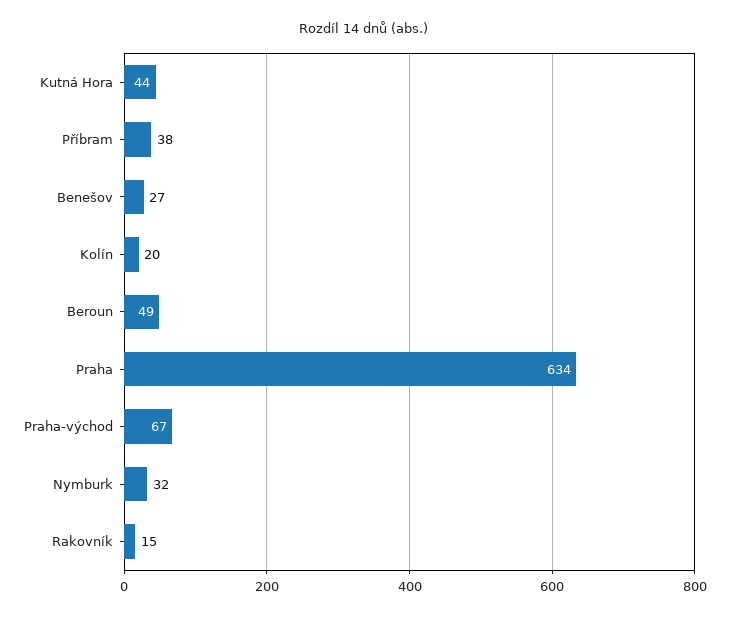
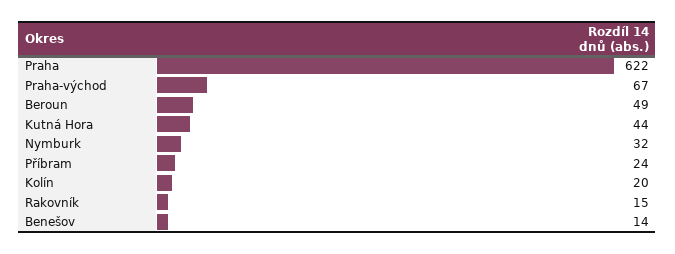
  {
    "Kutná Hora": 44,
-   "Příbram": 38,
+   "Příbram": 24,
-   "Benešov": 27,
+   "Benešov": 14,
    "Kolín": 20,
    "Beroun": 49,
-   "Praha": 634,
+   "Praha": 622,
    "Praha-východ": 67,
    "Nymburk": 32,
    "Rakovník": 15
  }

